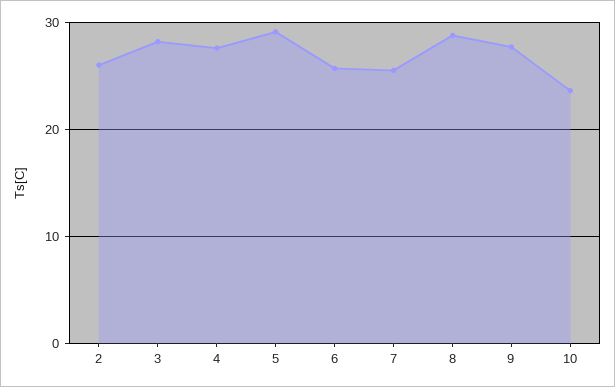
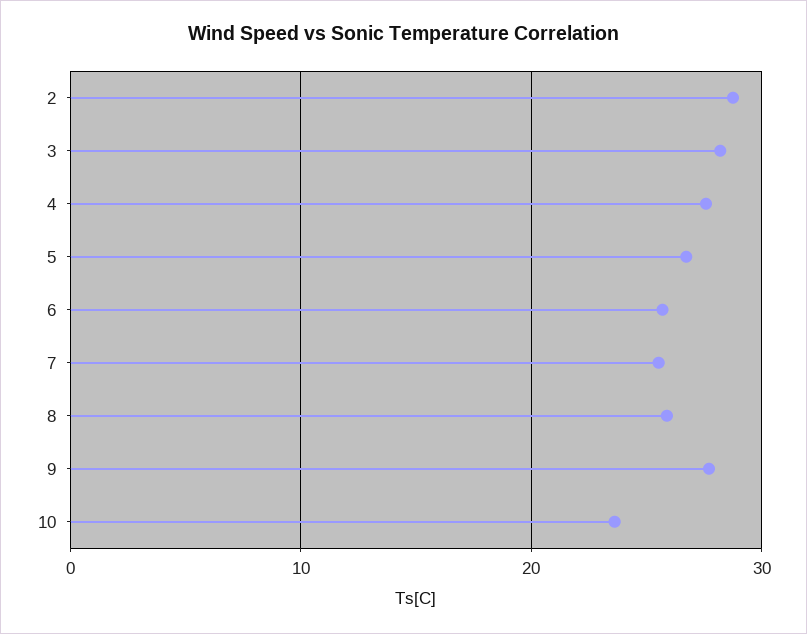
  {
-   "2": 26,
+   "2": 29,
    "3": 28,
    "4": 28,
-   "5": 29,
+   "5": 27,
    "6": 26,
    "7": 26,
-   "8": 29,
+   "8": 26,
    "9": 28,
    "10": 24
  }

